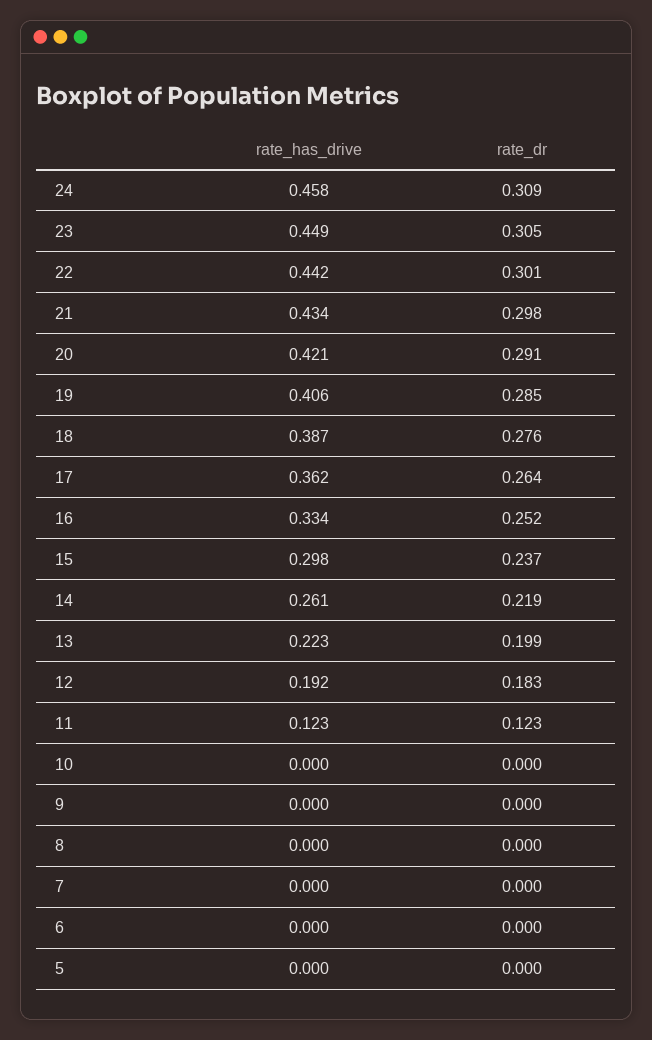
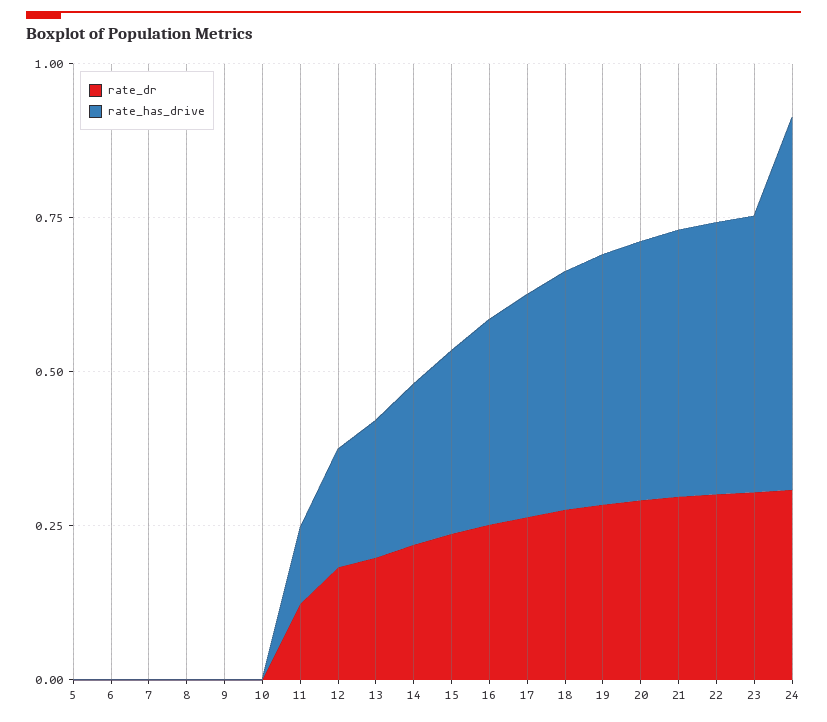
  {
    "rate_has_drive": {
-     "24": 0.458,
+     "24": 0.6,
      "23": 0.449,
      "22": 0.442,
      "21": 0.434,
      "20": 0.421,
      "19": 0.406,
      "18": 0.387,
      "17": 0.362,
      "16": 0.334,
      "15": 0.298,
      "14": 0.261,
      "13": 0.223,
      "12": 0.192,
      "11": 0.123,
      "10": 0,
      "9": 0,
      "8": 0,
      "7": 0,
      "6": 0,
      "5": 0
    },
    "rate_dr": {
      "24": 0.309,
      "23": 0.305,
      "22": 0.301,
      "21": 0.298,
      "20": 0.291,
      "19": 0.285,
      "18": 0.276,
      "17": 0.264,
      "16": 0.252,
      "15": 0.237,
      "14": 0.219,
      "13": 0.199,
      "12": 0.183,
      "11": 0.123,
      "10": 0,
      "9": 0,
      "8": 0,
      "7": 0,
      "6": 0,
      "5": 0
    }
  }

